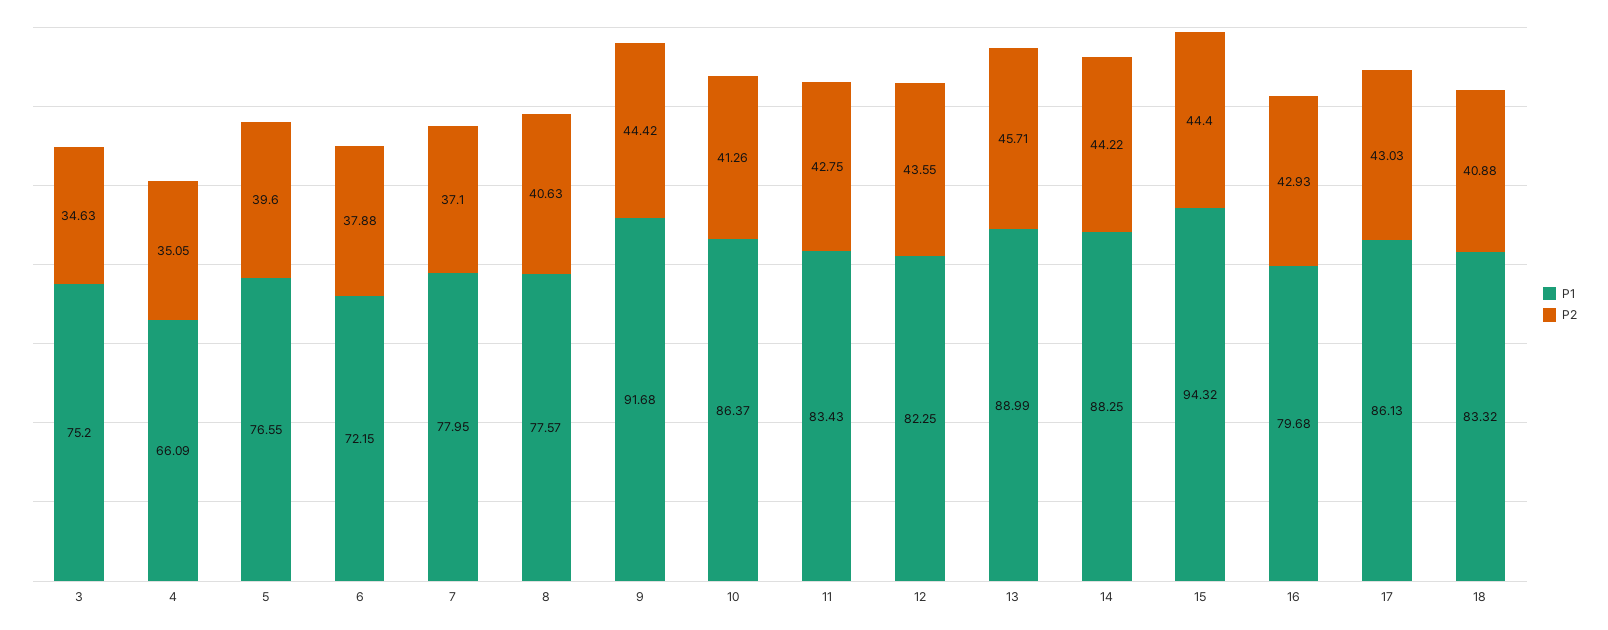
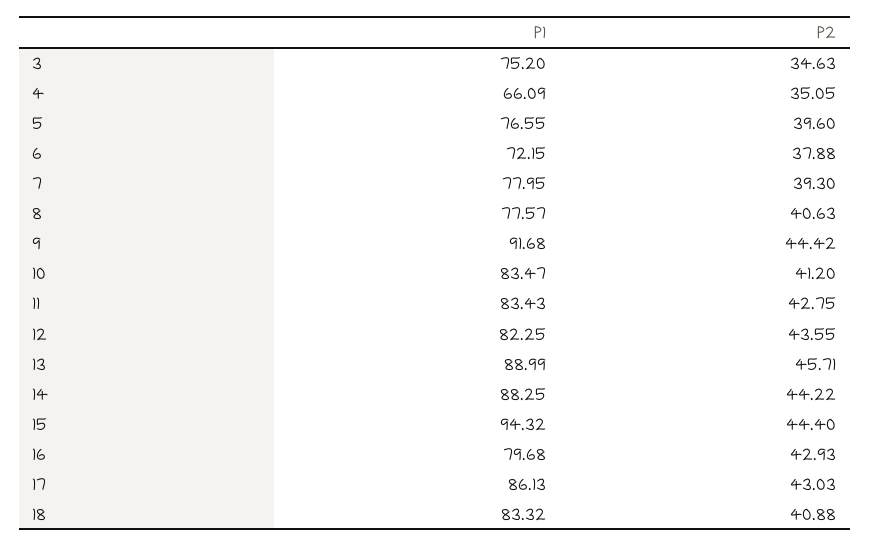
  {
    "P1": {
      "3": 75.2,
      "4": 66.09,
      "5": 76.55,
      "6": 72.15,
      "7": 77.95,
      "8": 77.57,
      "9": 91.68,
-     "10": 86.37,
+     "10": 83.47,
      "11": 83.43,
      "12": 82.25,
      "13": 88.99,
      "14": 88.25,
      "15": 94.32,
      "16": 79.68,
      "17": 86.13,
      "18": 83.32
    },
    "P2": {
      "3": 34.63,
      "4": 35.05,
      "5": 39.6,
      "6": 37.88,
-     "7": 37.1,
+     "7": 39.3,
      "8": 40.63,
      "9": 44.42,
-     "10": 41.26,
+     "10": 41.2,
      "11": 42.75,
      "12": 43.55,
      "13": 45.71,
      "14": 44.22,
      "15": 44.4,
      "16": 42.93,
      "17": 43.03,
      "18": 40.88
    }
  }

